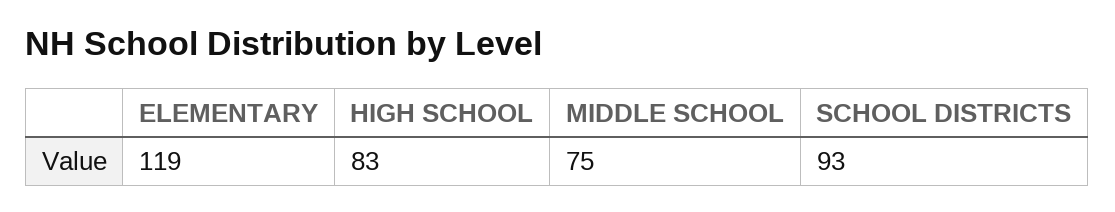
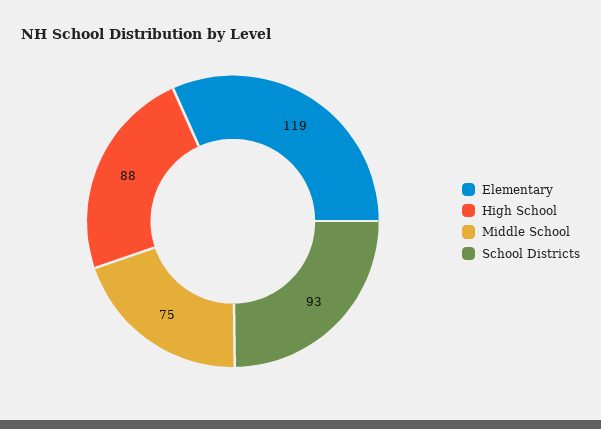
  {
    "ELEMENTARY": 119,
-   "HIGH SCHOOL": 83,
+   "HIGH SCHOOL": 88,
    "MIDDLE SCHOOL": 75,
    "SCHOOL DISTRICTS": 93
  }

